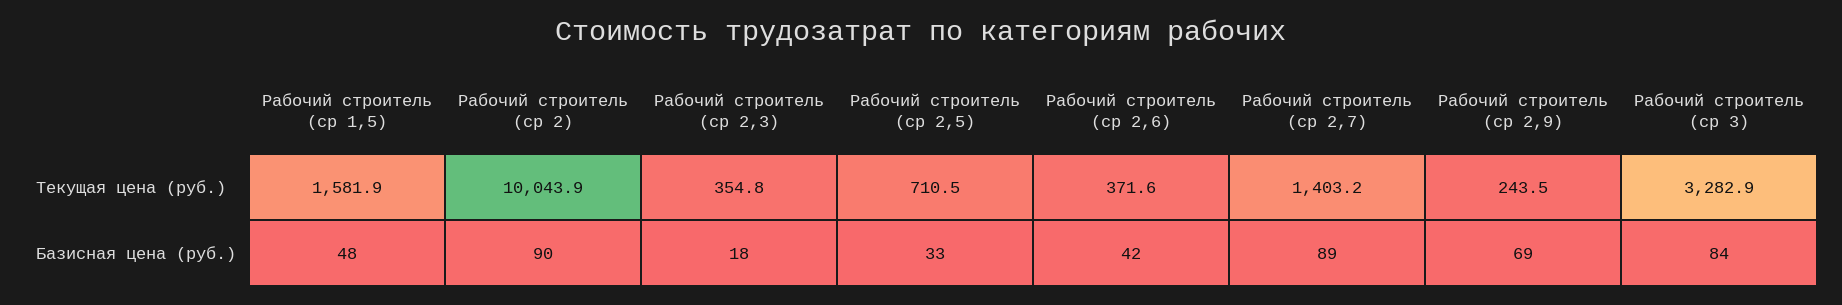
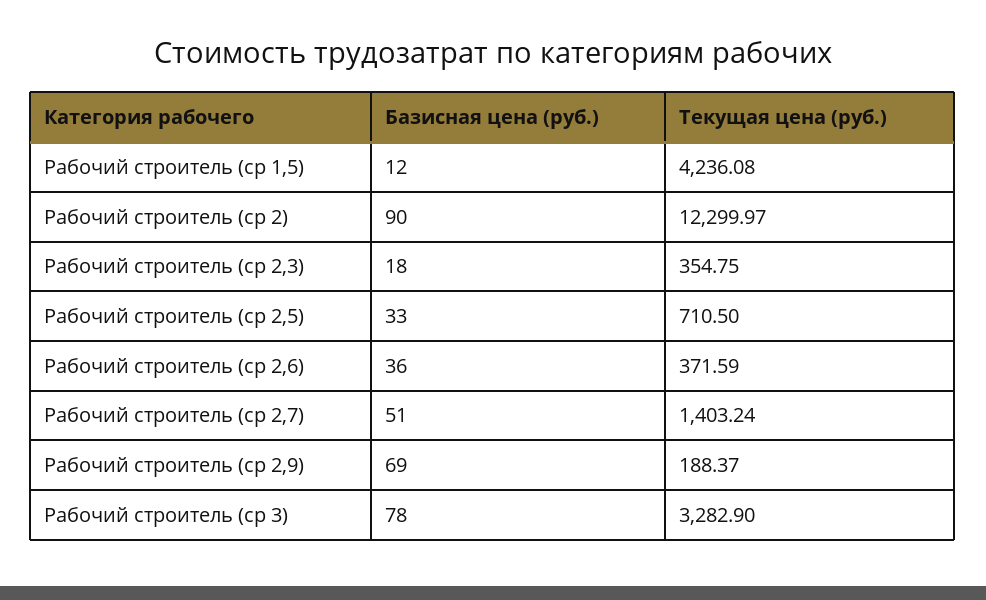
  {
    "Рабочий строитель (ср 1,5)": {
-     "Текущая цена (руб.)": 1581.9,
+     "Текущая цена (руб.)": 4236.08,
-     "Базисная цена (руб.)": 48
+     "Базисная цена (руб.)": 12
    },
    "Рабочий строитель (ср 2)": {
-     "Текущая цена (руб.)": 10043.9,
+     "Текущая цена (руб.)": 12299.97,
      "Базисная цена (руб.)": 90
    },
    "Рабочий строитель (ср 2,3)": {
      "Текущая цена (руб.)": 354.75,
      "Базисная цена (руб.)": 18
    },
    "Рабочий строитель (ср 2,5)": {
      "Текущая цена (руб.)": 710.5,
      "Базисная цена (руб.)": 33
    },
    "Рабочий строитель (ср 2,6)": {
      "Текущая цена (руб.)": 371.59,
-     "Базисная цена (руб.)": 42
+     "Базисная цена (руб.)": 36
    },
    "Рабочий строитель (ср 2,7)": {
      "Текущая цена (руб.)": 1403.24,
-     "Базисная цена (руб.)": 89
+     "Базисная цена (руб.)": 51
    },
    "Рабочий строитель (ср 2,9)": {
-     "Текущая цена (руб.)": 243.5,
+     "Текущая цена (руб.)": 188.37,
      "Базисная цена (руб.)": 69
    },
    "Рабочий строитель (ср 3)": {
      "Текущая цена (руб.)": 3282.9,
-     "Базисная цена (руб.)": 84
+     "Базисная цена (руб.)": 78
    }
  }

